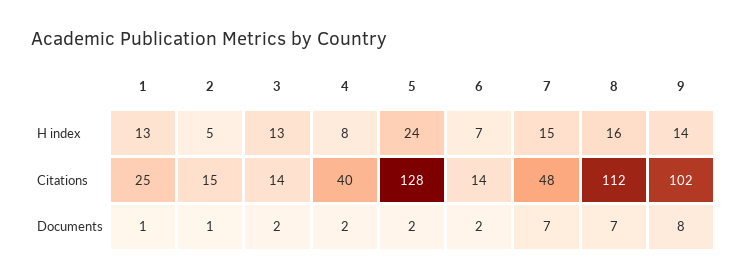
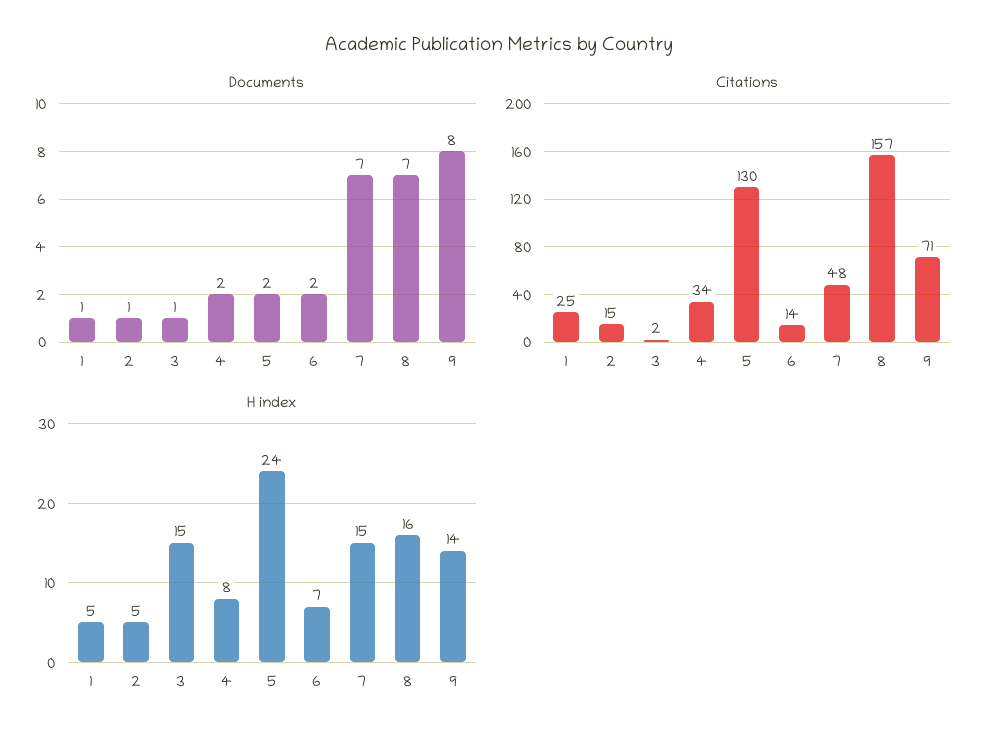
  {
    "H index": {
-     "1": 13,
+     "1": 5,
      "2": 5,
-     "3": 13,
+     "3": 15,
      "4": 8,
      "5": 24,
      "6": 7,
      "7": 15,
      "8": 16,
      "9": 14
    },
    "Citations": {
      "1": 25,
      "2": 15,
-     "3": 14,
+     "3": 2,
-     "4": 40,
+     "4": 34,
-     "5": 128,
+     "5": 130,
      "6": 14,
      "7": 48,
-     "8": 112,
+     "8": 157,
-     "9": 102
+     "9": 71
    },
    "Documents": {
      "1": 1,
      "2": 1,
-     "3": 2,
+     "3": 1,
      "4": 2,
      "5": 2,
      "6": 2,
      "7": 7,
      "8": 7,
      "9": 8
    }
  }

